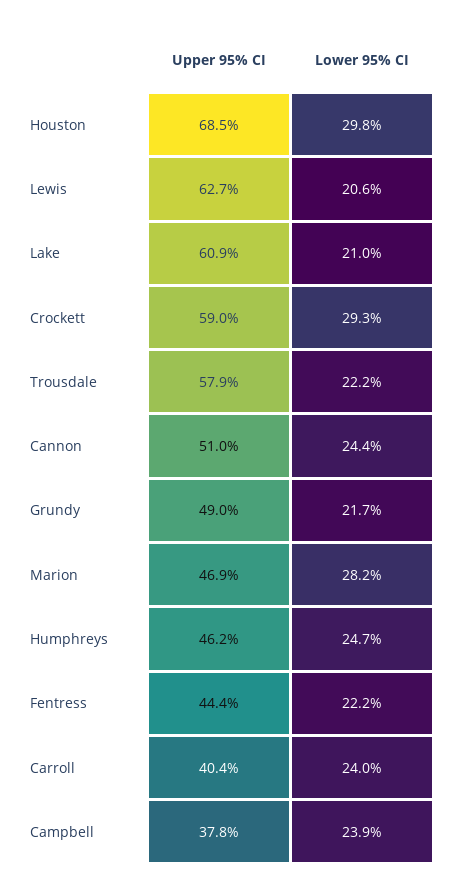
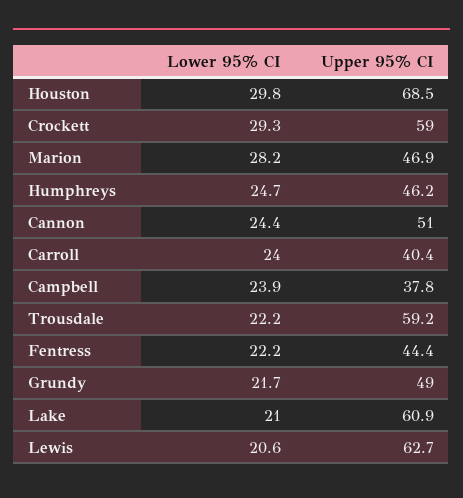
  {
    "Upper 95% CI": {
      "Houston": 68.5,
      "Lewis": 62.7,
      "Lake": 60.9,
      "Crockett": 59,
-     "Trousdale": 57.9,
+     "Trousdale": 59.2,
      "Cannon": 51,
      "Grundy": 49,
      "Marion": 46.9,
      "Humphreys": 46.2,
      "Fentress": 44.4,
      "Carroll": 40.4,
      "Campbell": 37.8
    },
    "Lower 95% CI": {
      "Houston": 29.8,
      "Lewis": 20.6,
      "Lake": 21,
      "Crockett": 29.3,
      "Trousdale": 22.2,
      "Cannon": 24.4,
      "Grundy": 21.7,
      "Marion": 28.2,
      "Humphreys": 24.7,
      "Fentress": 22.2,
      "Carroll": 24,
      "Campbell": 23.9
    }
  }

